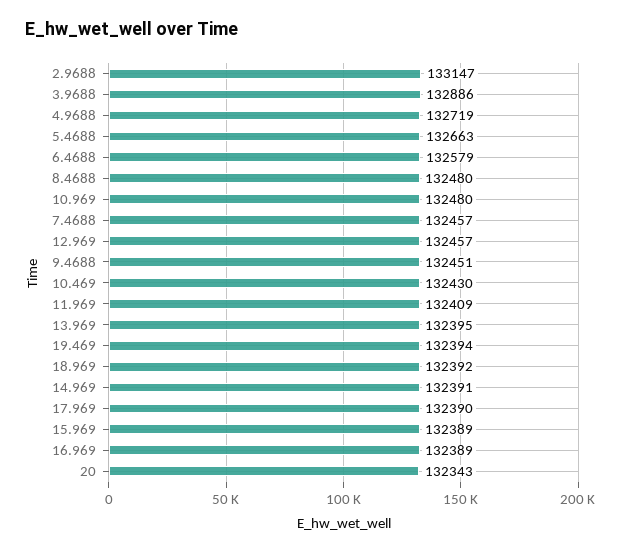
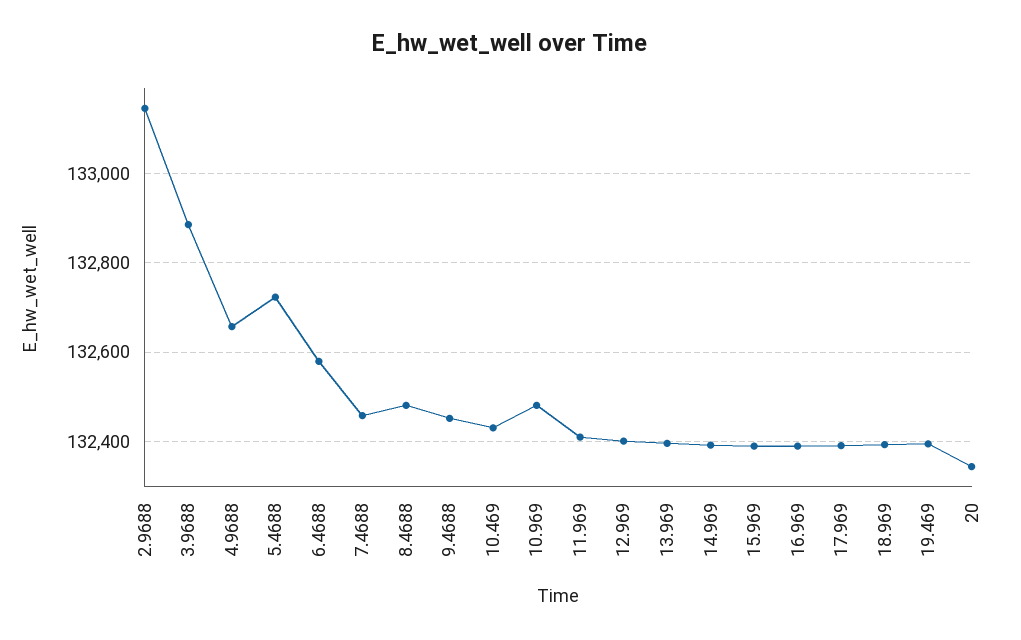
  {
    "2.9688": 133147,
    "3.9688": 132886,
-   "4.9688": 132719,
+   "4.9688": 132660,
-   "5.4688": 132663,
+   "5.4688": 132720,
    "6.4688": 132579,
    "8.4688": 132480,
    "10.969": 132480,
    "7.4688": 132457,
-   "12.969": 132457,
+   "12.969": 132400,
    "9.4688": 132451,
    "10.469": 132430,
    "11.969": 132409,
    "13.969": 132395,
    "19.469": 132394,
    "18.969": 132392,
    "14.969": 132391,
    "17.969": 132390,
    "15.969": 132389,
    "16.969": 132389,
    "20": 132343
  }

